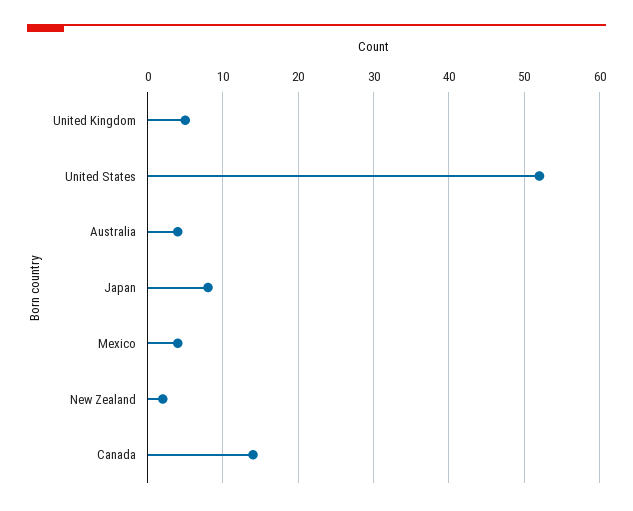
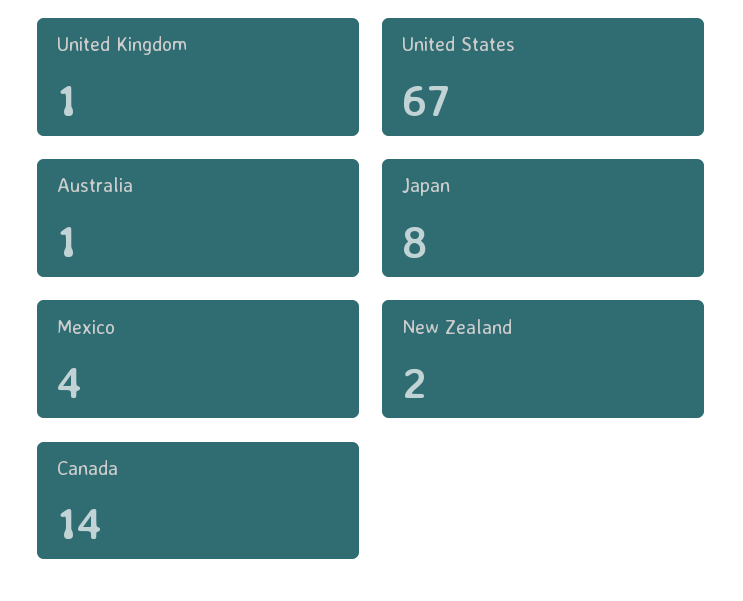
  {
-   "United Kingdom": 5,
+   "United Kingdom": 1,
-   "United States": 52,
+   "United States": 67,
-   "Australia": 4,
+   "Australia": 1,
    "Japan": 8,
    "Mexico": 4,
    "New Zealand": 2,
    "Canada": 14
  }

